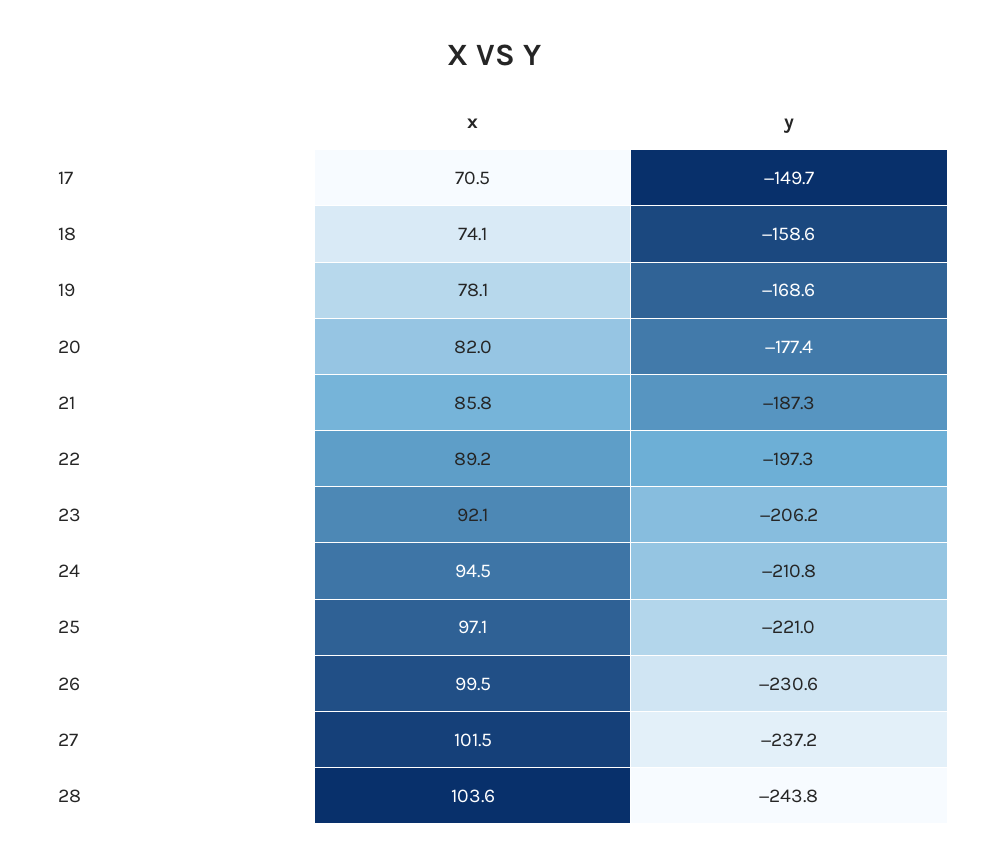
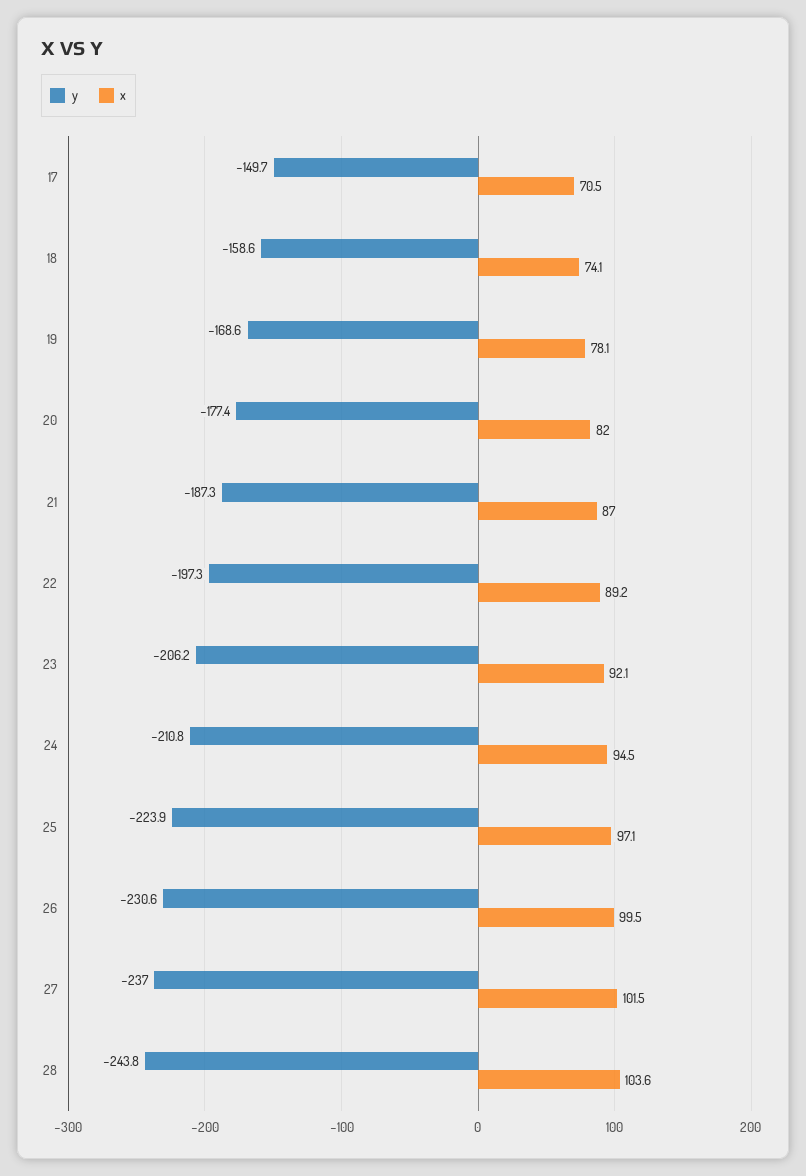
  {
    "x": {
      "17": 70.5,
      "18": 74.1,
      "19": 78.1,
      "20": 82,
-     "21": 85.8,
+     "21": 87,
      "22": 89.2,
      "23": 92.1,
      "24": 94.5,
      "25": 97.1,
      "26": 99.5,
      "27": 101.5,
      "28": 103.6
    },
    "y": {
      "17": -149.7,
      "18": -158.6,
      "19": -168.6,
      "20": -177.4,
      "21": -187.3,
      "22": -197.3,
      "23": -206.2,
      "24": -210.8,
-     "25": -221,
+     "25": -223.9,
      "26": -230.6,
-     "27": -237.2,
+     "27": -237,
      "28": -243.8
    }
  }

